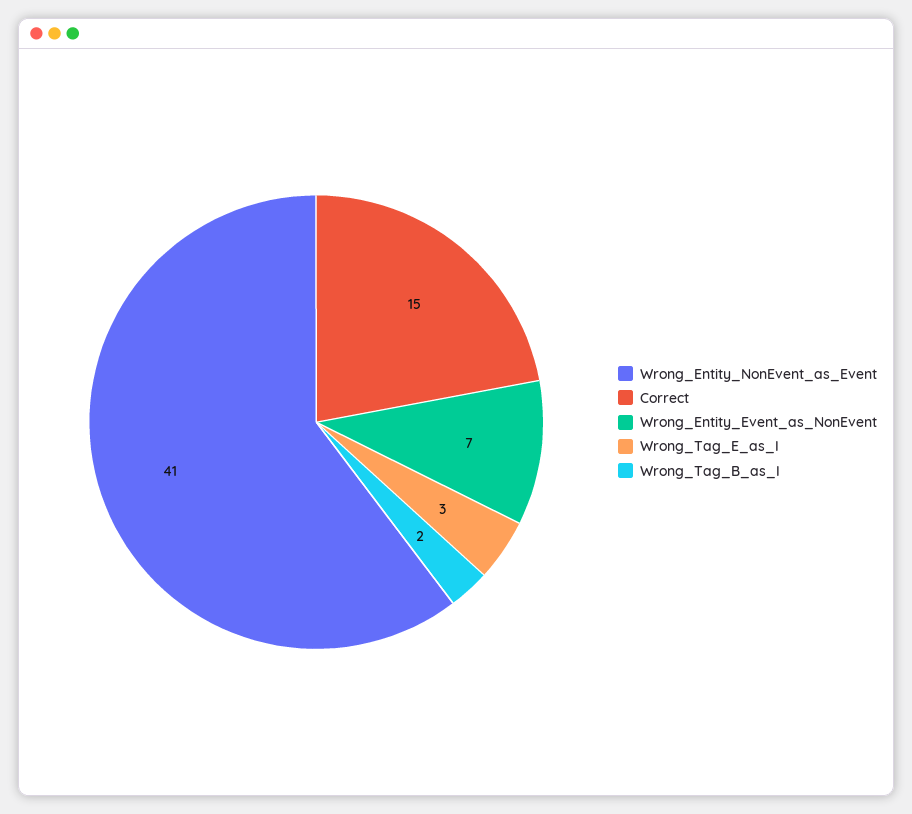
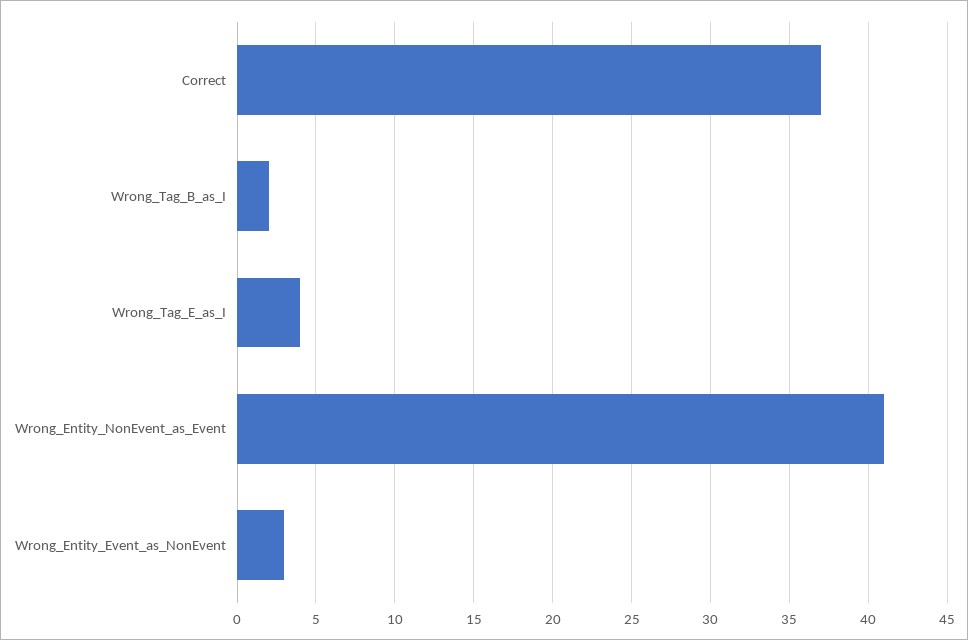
  {
    "Wrong_Entity_NonEvent_as_Event": 41,
-   "Correct": 15,
+   "Correct": 37,
-   "Wrong_Entity_Event_as_NonEvent": 7,
+   "Wrong_Entity_Event_as_NonEvent": 3,
-   "Wrong_Tag_E_as_I": 3,
+   "Wrong_Tag_E_as_I": 4,
    "Wrong_Tag_B_as_I": 2
  }

